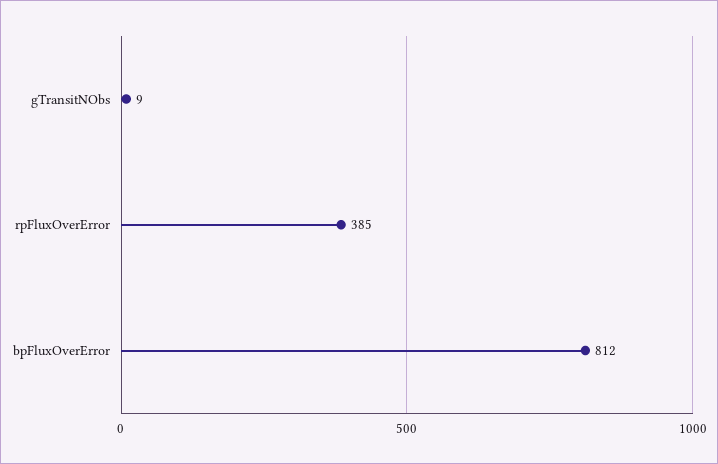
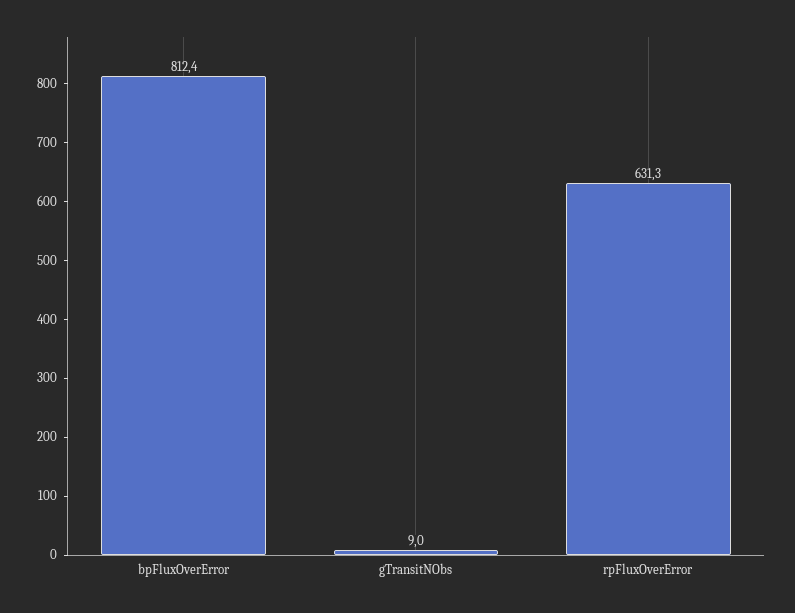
  {
    "gTransitNObs": 9,
-   "rpFluxOverError": 385,
+   "rpFluxOverError": 631.3,
    "bpFluxOverError": 812.4
  }

